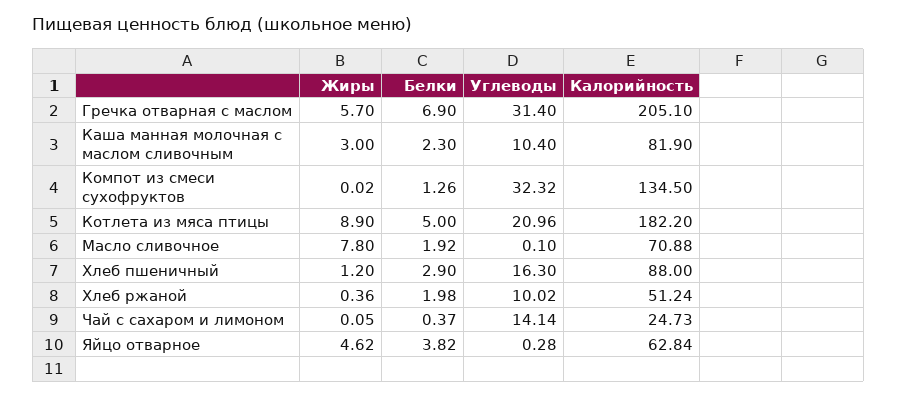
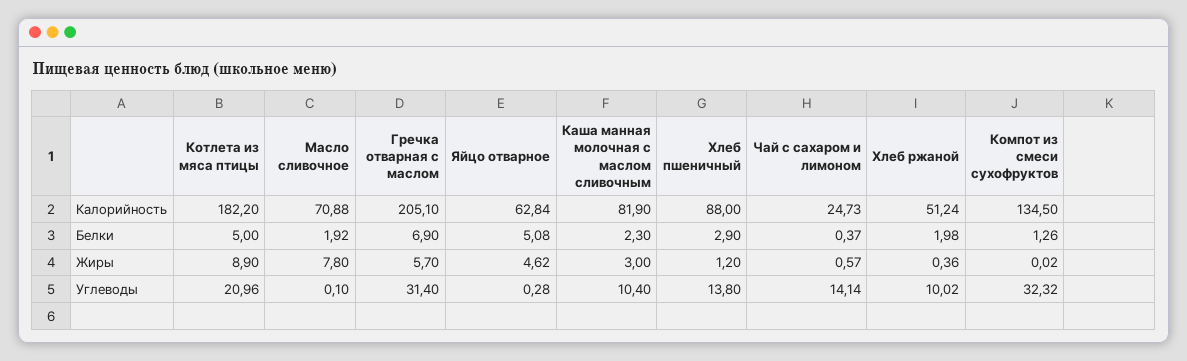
  {
    "Жиры": {
      "Гречка отварная с маслом": 5.7,
      "Каша манная молочная с маслом сливочным": 3,
      "Компот из смеси сухофруктов": 0.02,
      "Котлета из мяса птицы": 8.9,
      "Масло сливочное": 7.8,
      "Хлеб пшеничный": 1.2,
      "Хлеб ржаной": 0.36,
-     "Чай с сахаром и лимоном": 0.05,
+     "Чай с сахаром и лимоном": 0.57,
      "Яйцо отварное": 4.62
    },
    "Белки": {
      "Гречка отварная с маслом": 6.9,
      "Каша манная молочная с маслом сливочным": 2.3,
      "Компот из смеси сухофруктов": 1.26,
      "Котлета из мяса птицы": 5,
      "Масло сливочное": 1.92,
      "Хлеб пшеничный": 2.9,
      "Хлеб ржаной": 1.98,
      "Чай с сахаром и лимоном": 0.37,
-     "Яйцо отварное": 3.82
+     "Яйцо отварное": 5.08
    },
    "Углеводы": {
      "Гречка отварная с маслом": 31.4,
      "Каша манная молочная с маслом сливочным": 10.4,
      "Компот из смеси сухофруктов": 32.32,
      "Котлета из мяса птицы": 20.96,
      "Масло сливочное": 0.1,
-     "Хлеб пшеничный": 16.3,
+     "Хлеб пшеничный": 13.8,
      "Хлеб ржаной": 10.02,
      "Чай с сахаром и лимоном": 14.14,
      "Яйцо отварное": 0.28
    },
    "Калорийность": {
      "Гречка отварная с маслом": 205.1,
      "Каша манная молочная с маслом сливочным": 81.9,
      "Компот из смеси сухофруктов": 134.5,
      "Котлета из мяса птицы": 182.2,
      "Масло сливочное": 70.88,
      "Хлеб пшеничный": 88,
      "Хлеб ржаной": 51.24,
      "Чай с сахаром и лимоном": 24.73,
      "Яйцо отварное": 62.84
    }
  }

